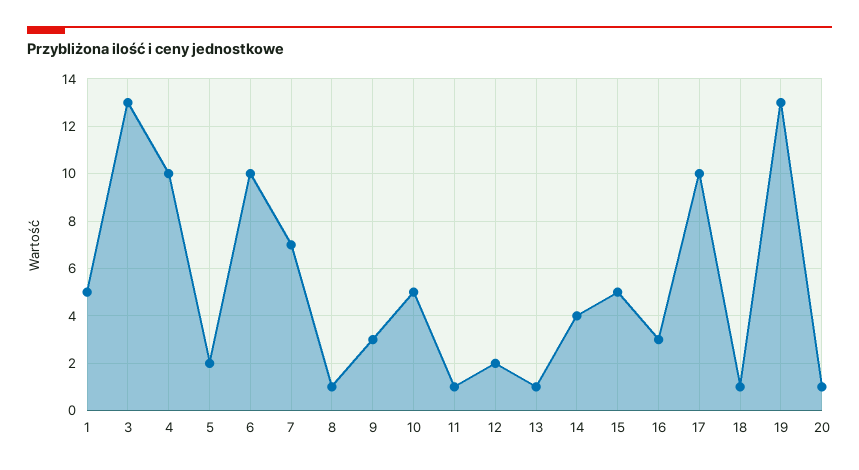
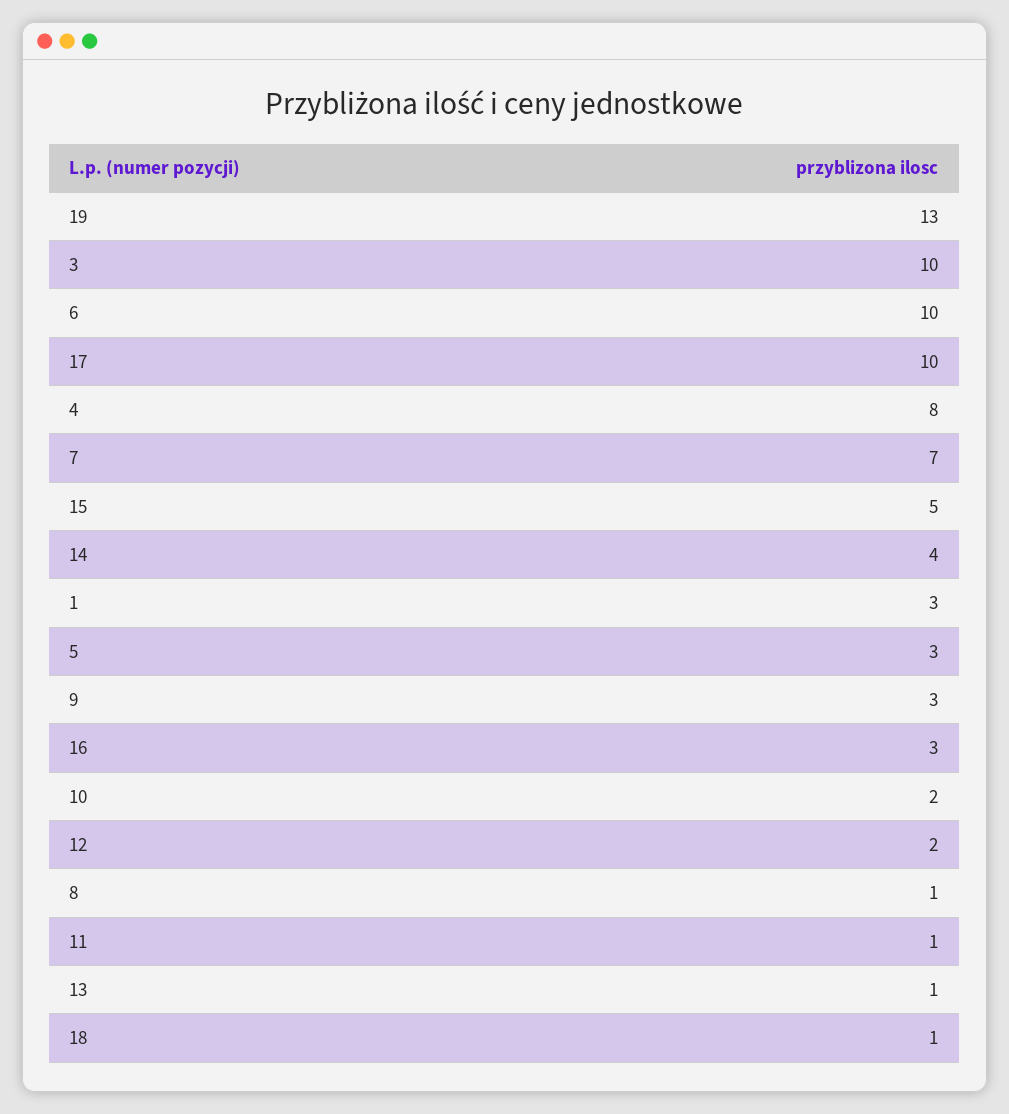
  {
-   "1": 5,
+   "1": 3,
-   "3": 13,
+   "3": 10,
-   "4": 10,
+   "4": 8,
-   "5": 2,
+   "5": 3,
    "6": 10,
    "7": 7,
    "8": 1,
    "9": 3,
-   "10": 5,
+   "10": 2,
    "11": 1,
    "12": 2,
    "13": 1,
    "14": 4,
    "15": 5,
    "16": 3,
    "17": 10,
    "18": 1,
-   "19": 13,
+   "19": 13
-   "20": 1
  }

